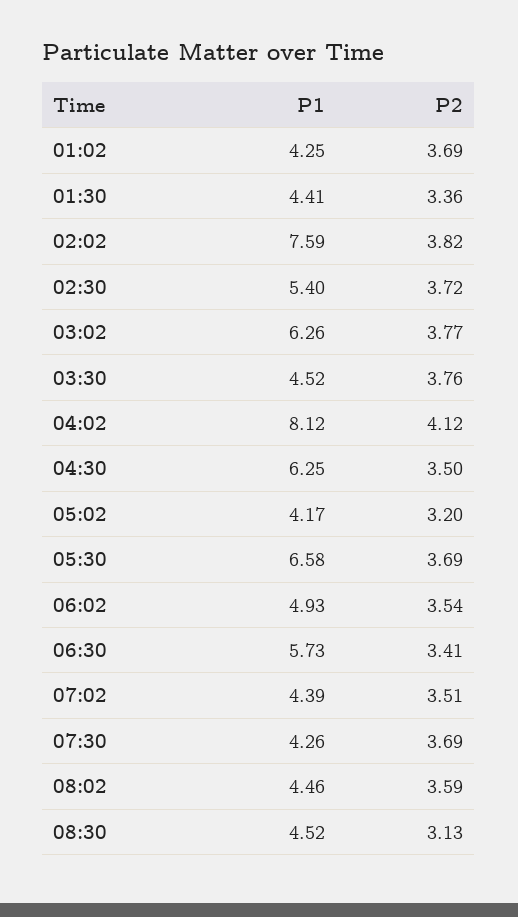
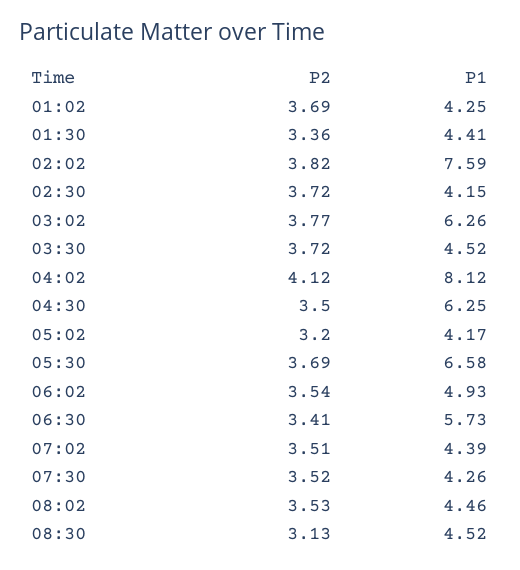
  {
    "P1": {
      "01:02": 4.25,
      "01:30": 4.41,
      "02:02": 7.59,
-     "02:30": 5.4,
+     "02:30": 4.15,
      "03:02": 6.26,
      "03:30": 4.52,
      "04:02": 8.12,
      "04:30": 6.25,
      "05:02": 4.17,
      "05:30": 6.58,
      "06:02": 4.93,
      "06:30": 5.73,
      "07:02": 4.39,
      "07:30": 4.26,
      "08:02": 4.46,
      "08:30": 4.52
    },
    "P2": {
      "01:02": 3.69,
      "01:30": 3.36,
      "02:02": 3.82,
      "02:30": 3.72,
      "03:02": 3.77,
-     "03:30": 3.76,
+     "03:30": 3.72,
      "04:02": 4.12,
      "04:30": 3.5,
      "05:02": 3.2,
      "05:30": 3.69,
      "06:02": 3.54,
      "06:30": 3.41,
      "07:02": 3.51,
-     "07:30": 3.69,
+     "07:30": 3.52,
-     "08:02": 3.59,
+     "08:02": 3.53,
      "08:30": 3.13
    }
  }

